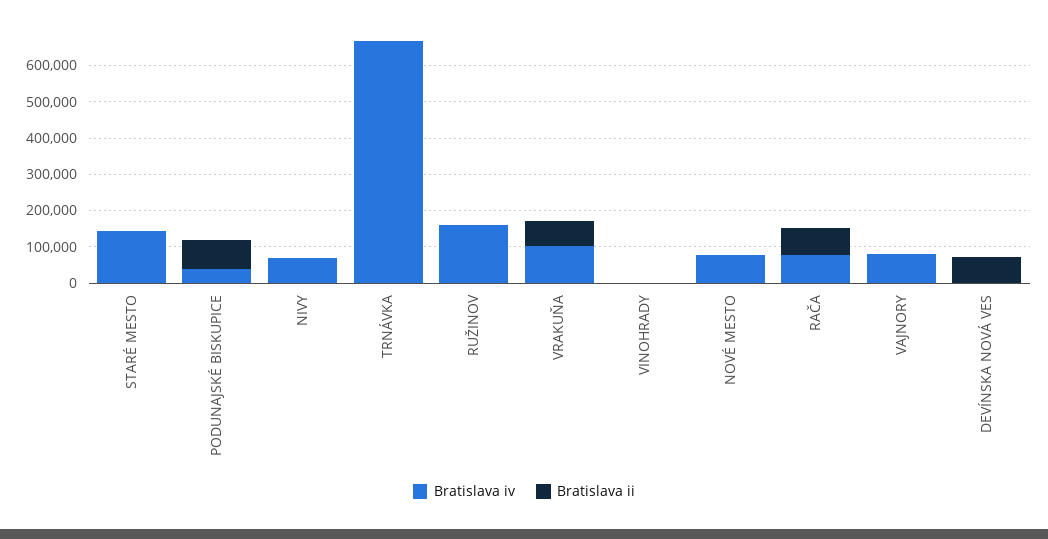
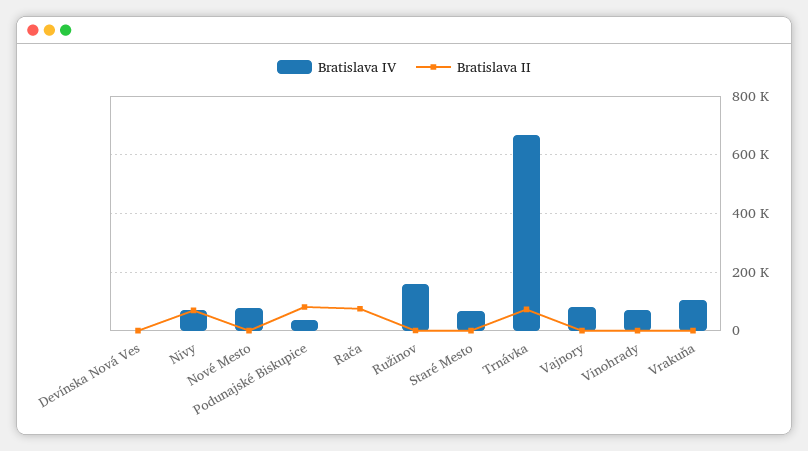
  {
    "Bratislava iv": {
-     "STARÉ MESTO": 150000,
+     "STARÉ MESTO": 75000,
      "PODUNAJSKÉ BISKUPICE": 25000,
      "NIVY": 75000,
      "TRNÁVKA": 675000,
      "RUŽINOV": 150000,
      "VRAKUŇA": 100000,
-     "VINOHRADY": 0,
+     "VINOHRADY": 75000,
      "NOVÉ MESTO": 75000,
-     "RAČA": 75000,
+     "RAČA": 0,
      "VAJNORY": 75000,
      "DEVÍNSKA NOVÁ VES": 0
    },
    "Bratislava ii": {
      "STARÉ MESTO": 0,
      "PODUNAJSKÉ BISKUPICE": 75000,
-     "NIVY": 0,
+     "NIVY": 75000,
-     "TRNÁVKA": 0,
+     "TRNÁVKA": 75000,
      "RUŽINOV": 0,
-     "VRAKUŇA": 75000,
+     "VRAKUŇA": 0,
      "VINOHRADY": 0,
      "NOVÉ MESTO": 0,
      "RAČA": 75000,
      "VAJNORY": 0,
-     "DEVÍNSKA NOVÁ VES": 75000
+     "DEVÍNSKA NOVÁ VES": 0
    }
  }

